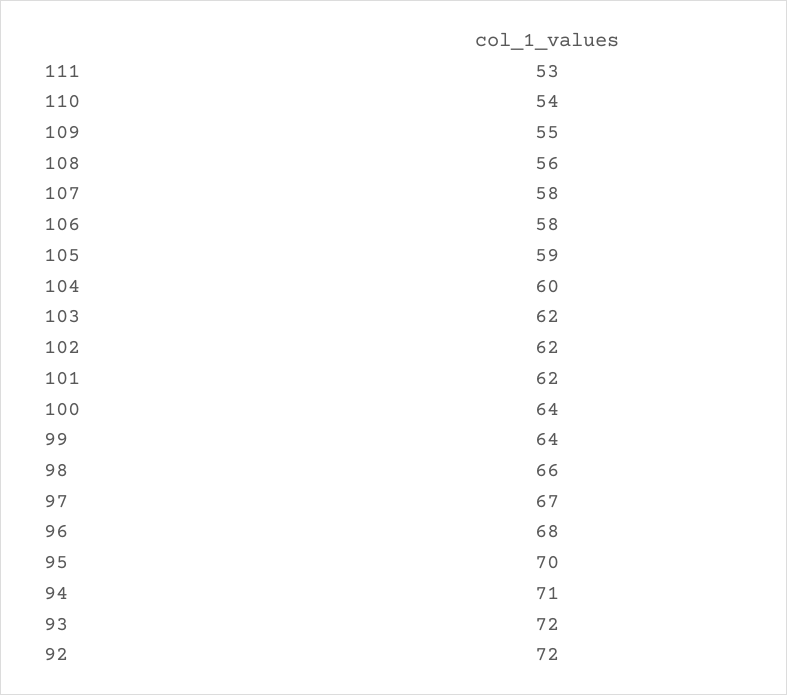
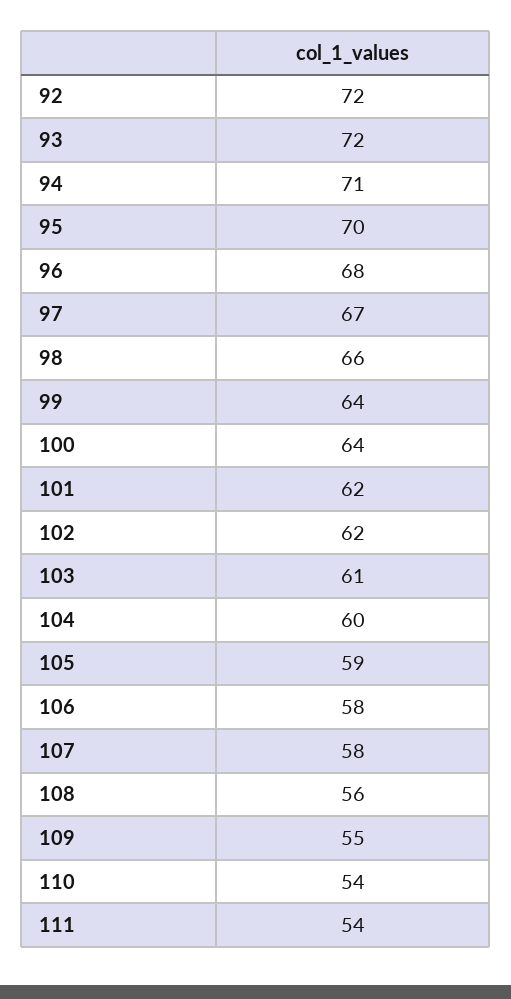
  {
-   "111": 53,
+   "111": 54,
    "110": 54,
    "109": 55,
    "108": 56,
    "107": 58,
    "106": 58,
    "105": 59,
    "104": 60,
-   "103": 62,
+   "103": 61,
    "102": 62,
    "101": 62,
    "100": 64,
    "99": 64,
    "98": 66,
    "97": 67,
    "96": 68,
    "95": 70,
    "94": 71,
    "93": 72,
    "92": 72
  }

